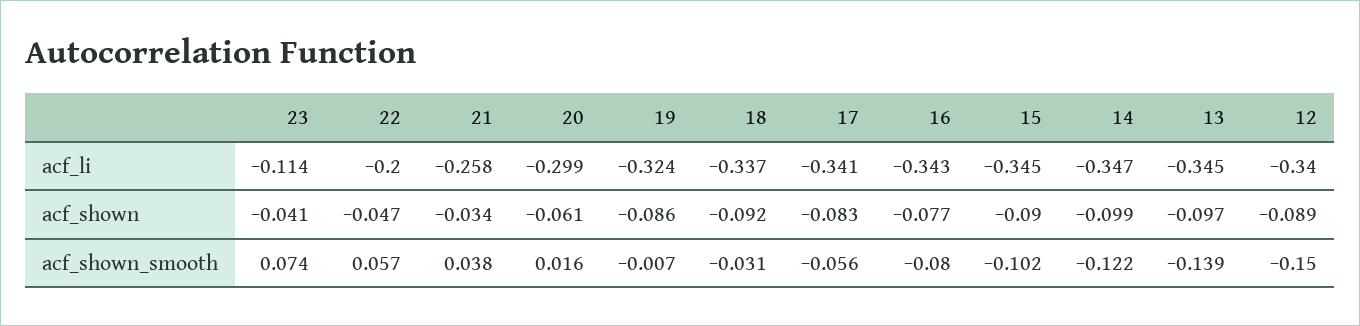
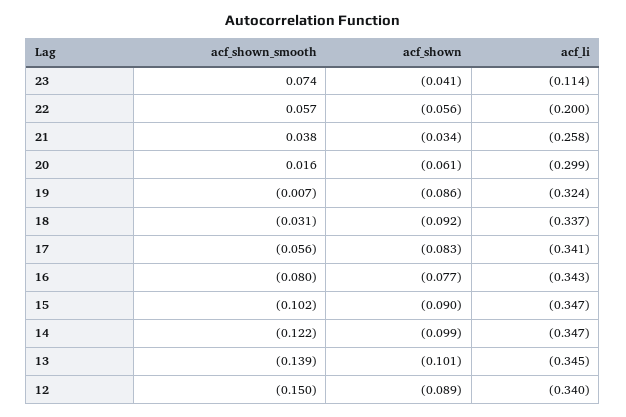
  {
    "23": {
      "acf_li": -0.114,
      "acf_shown": -0.041,
      "acf_shown_smooth": 0.074
    },
    "22": {
      "acf_li": -0.2,
-     "acf_shown": -0.047,
+     "acf_shown": -0.056,
      "acf_shown_smooth": 0.057
    },
    "21": {
      "acf_li": -0.258,
      "acf_shown": -0.034,
      "acf_shown_smooth": 0.038
    },
    "20": {
      "acf_li": -0.299,
      "acf_shown": -0.061,
      "acf_shown_smooth": 0.016
    },
    "19": {
      "acf_li": -0.324,
      "acf_shown": -0.086,
      "acf_shown_smooth": -0.007
    },
    "18": {
      "acf_li": -0.337,
      "acf_shown": -0.092,
      "acf_shown_smooth": -0.031
    },
    "17": {
      "acf_li": -0.341,
      "acf_shown": -0.083,
      "acf_shown_smooth": -0.056
    },
    "16": {
      "acf_li": -0.343,
      "acf_shown": -0.077,
      "acf_shown_smooth": -0.08
    },
    "15": {
-     "acf_li": -0.345,
+     "acf_li": -0.347,
      "acf_shown": -0.09,
      "acf_shown_smooth": -0.102
    },
    "14": {
      "acf_li": -0.347,
      "acf_shown": -0.099,
      "acf_shown_smooth": -0.122
    },
    "13": {
      "acf_li": -0.345,
-     "acf_shown": -0.097,
+     "acf_shown": -0.101,
      "acf_shown_smooth": -0.139
    },
    "12": {
      "acf_li": -0.34,
      "acf_shown": -0.089,
      "acf_shown_smooth": -0.15
    }
  }

